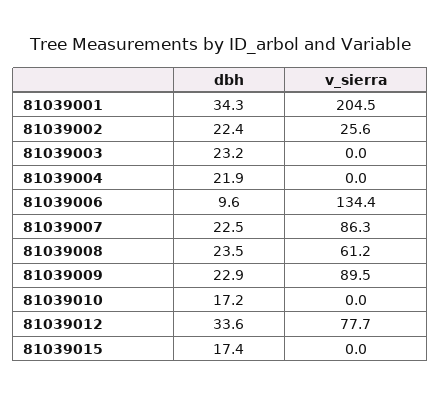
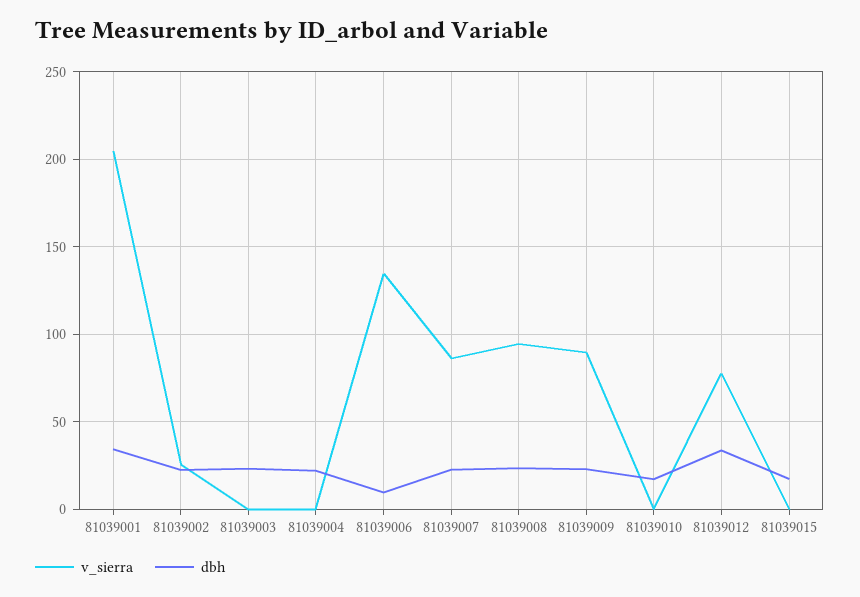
  {
    "dbh": {
      "81039001": 34.3,
      "81039002": 22.4,
      "81039003": 23.2,
      "81039004": 21.9,
      "81039006": 9.6,
      "81039007": 22.5,
      "81039008": 23.5,
      "81039009": 22.9,
      "81039010": 17.2,
      "81039012": 33.6,
      "81039015": 17.4
    },
    "v_sierra": {
      "81039001": 204.5,
      "81039002": 25.6,
      "81039003": 0,
      "81039004": 0,
      "81039006": 134.4,
      "81039007": 86.3,
-     "81039008": 61.2,
+     "81039008": 95,
      "81039009": 89.5,
      "81039010": 0,
      "81039012": 77.7,
      "81039015": 0
    }
  }

